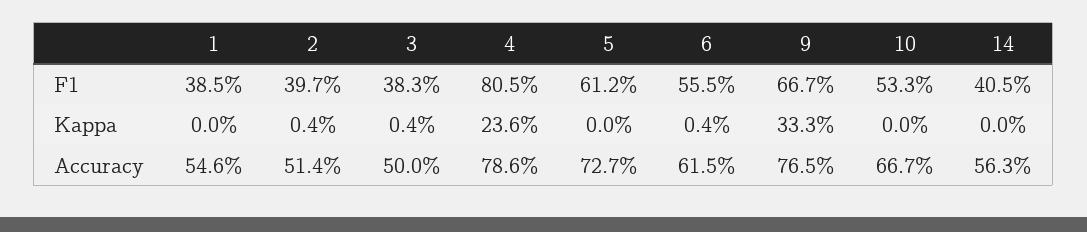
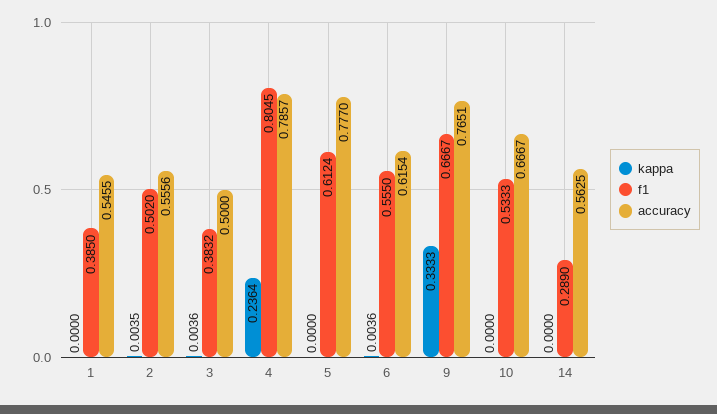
  {
    "F1": {
      "1": 0.385,
-     "2": 0.397,
+     "2": 0.502,
      "3": 0.3832,
      "4": 0.8045,
      "5": 0.6124,
      "6": 0.555,
      "9": 0.6667,
      "10": 0.5333,
-     "14": 0.405
+     "14": 0.289
    },
    "Kappa": {
      "1": 0,
      "2": 0.0035,
      "3": 0.0036,
      "4": 0.2364,
      "5": 0,
      "6": 0.0036,
      "9": 0.3333,
      "10": 0,
      "14": 0
    },
    "Accuracy": {
      "1": 0.5455,
-     "2": 0.514,
+     "2": 0.5556,
      "3": 0.5,
      "4": 0.7857,
-     "5": 0.727,
+     "5": 0.777,
      "6": 0.6154,
      "9": 0.7651,
      "10": 0.6667,
      "14": 0.5625
    }
  }

